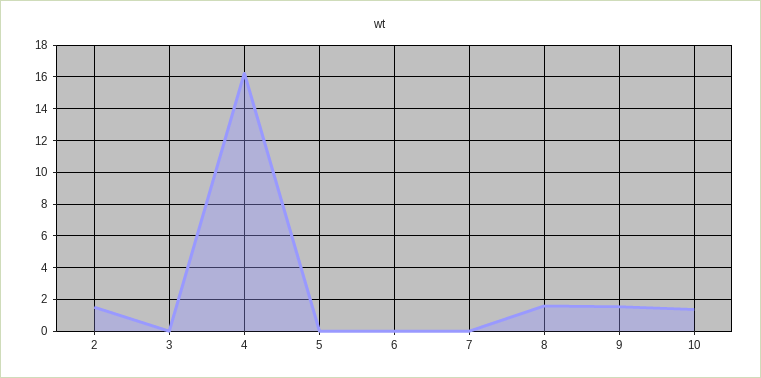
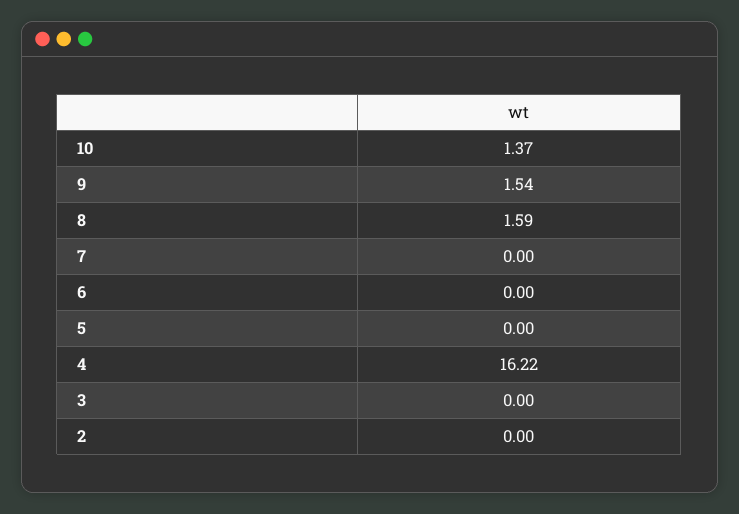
  {
-   "2": 1.5,
+   "2": 0,
    "3": 0,
    "4": 16.22,
    "5": 0,
    "6": 0,
    "7": 0,
    "8": 1.59,
    "9": 1.54,
    "10": 1.37
  }

